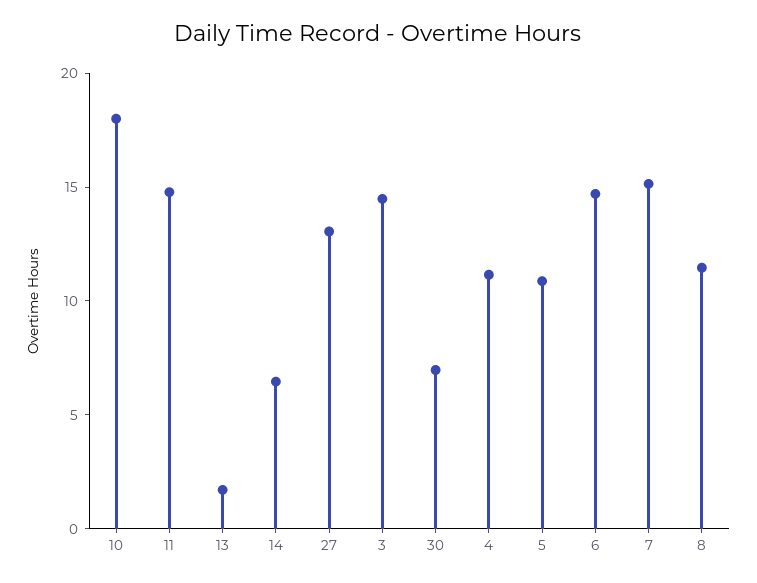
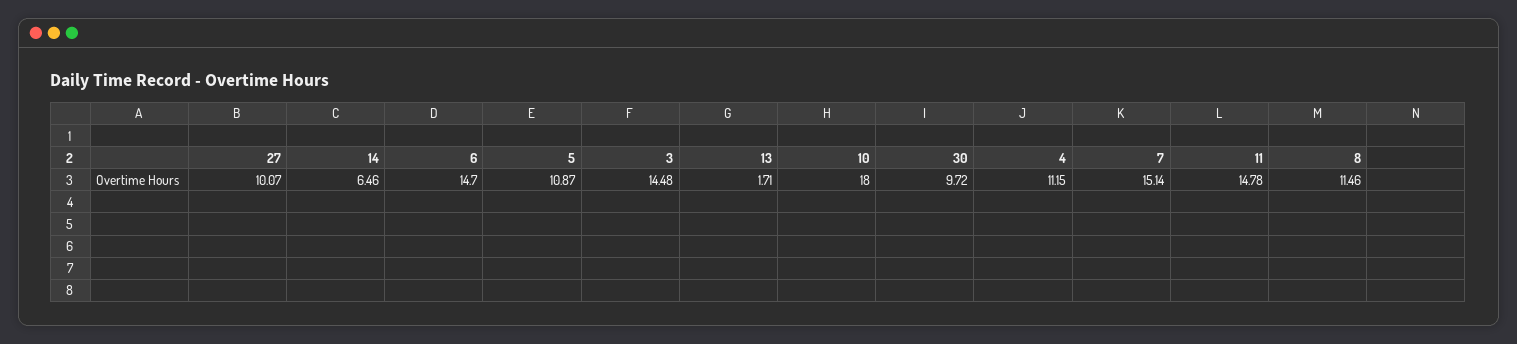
  {
    "10": 18,
    "11": 14.78,
    "13": 1.71,
    "14": 6.46,
-   "27": 13,
+   "27": 10.07,
    "3": 14.48,
-   "30": 7,
+   "30": 9.72,
    "4": 11.15,
    "5": 10.87,
    "6": 14.7,
    "7": 15.14,
    "8": 11.46
  }

